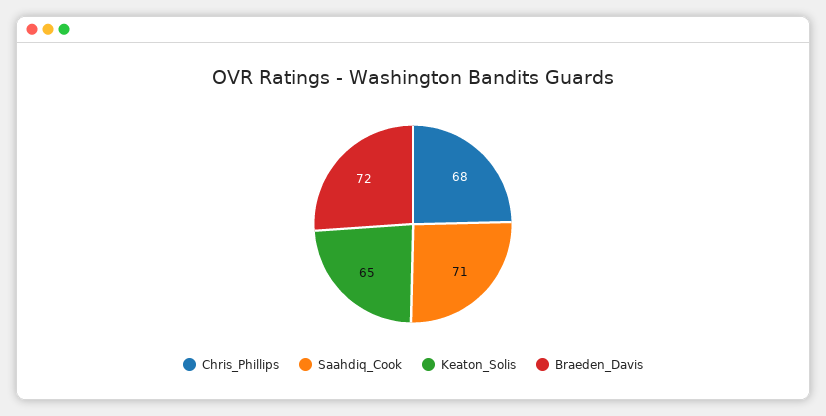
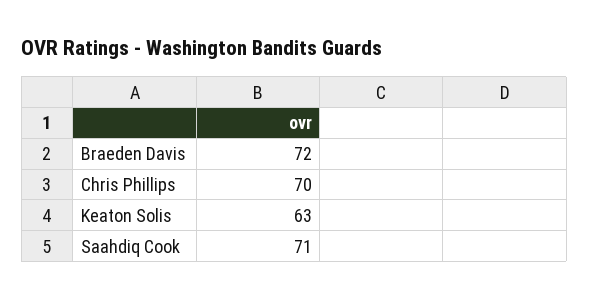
  {
-   "Chris_Phillips": 68,
+   "Chris_Phillips": 70,
    "Saahdiq_Cook": 71,
-   "Keaton_Solis": 65,
+   "Keaton_Solis": 63,
    "Braeden_Davis": 72
  }

